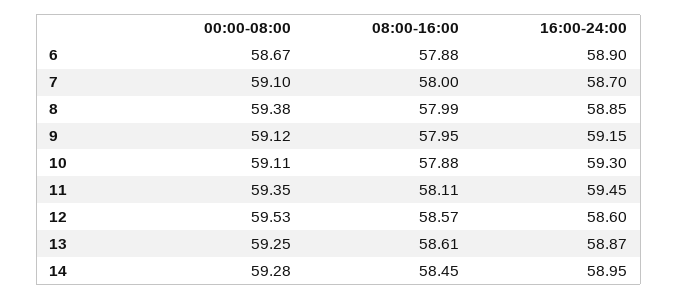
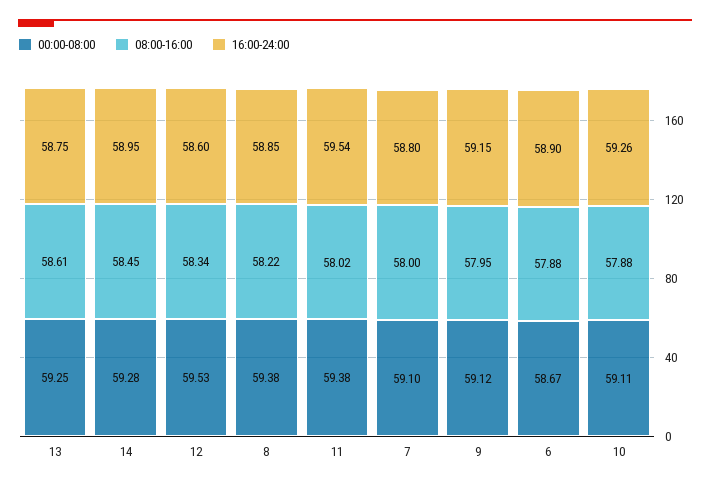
  {
    "00:00-08:00": {
      "6": 58.67,
      "7": 59.1,
      "8": 59.38,
      "9": 59.12,
      "10": 59.11,
-     "11": 59.35,
+     "11": 59.38,
      "12": 59.53,
      "13": 59.25,
      "14": 59.28
    },
    "08:00-16:00": {
      "6": 57.88,
      "7": 58,
-     "8": 57.99,
+     "8": 58.22,
      "9": 57.95,
      "10": 57.88,
-     "11": 58.11,
+     "11": 58.02,
-     "12": 58.57,
+     "12": 58.34,
      "13": 58.61,
      "14": 58.45
    },
    "16:00-24:00": {
      "6": 58.9,
-     "7": 58.7,
+     "7": 58.8,
      "8": 58.85,
      "9": 59.15,
-     "10": 59.3,
+     "10": 59.26,
-     "11": 59.45,
+     "11": 59.54,
      "12": 58.6,
-     "13": 58.87,
+     "13": 58.75,
      "14": 58.95
    }
  }

